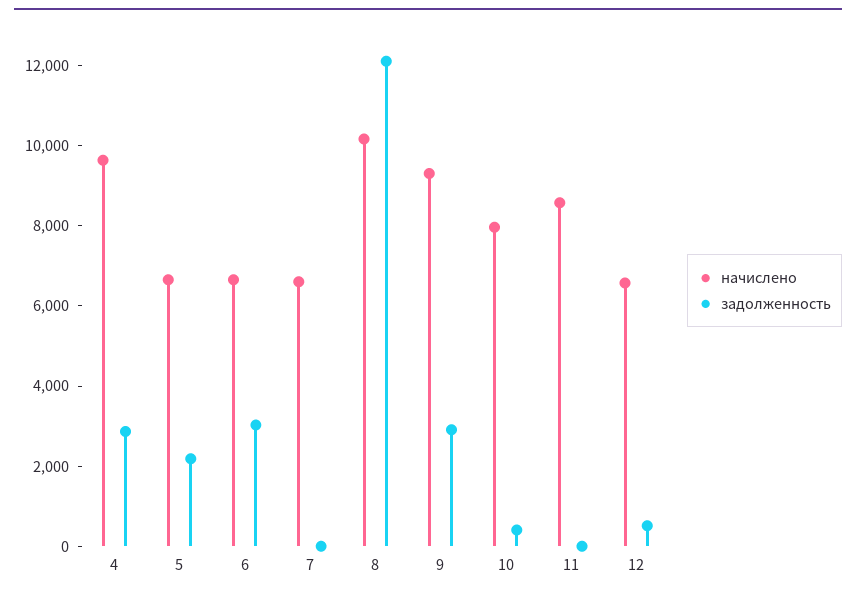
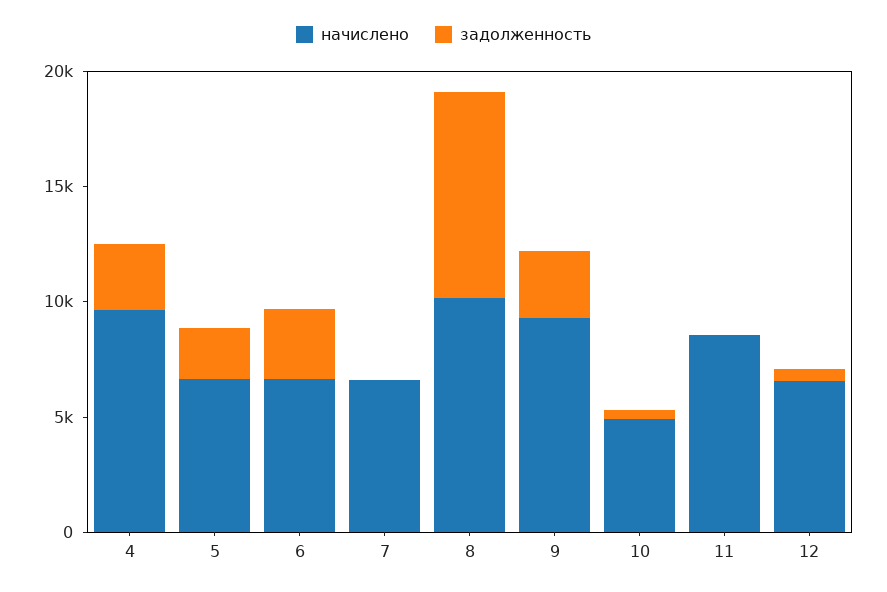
  {
    "начислено": {
      "4": 9500,
      "5": 6500,
      "6": 6500,
      "7": 6500,
      "8": 10000,
      "9": 9500,
-     "10": 8000,
+     "10": 5000,
      "11": 8500,
      "12": 6500
    },
    "задолженность": {
      "4": 3000,
      "5": 2000,
      "6": 3000,
      "7": 0,
-     "8": 12000,
+     "8": 9000,
      "9": 3000,
      "10": 500,
      "11": 0,
      "12": 500
    }
  }

